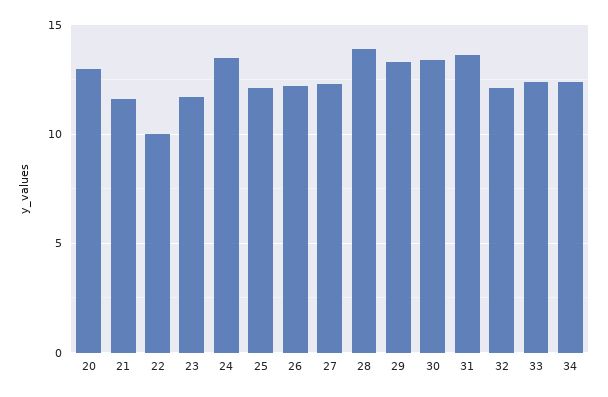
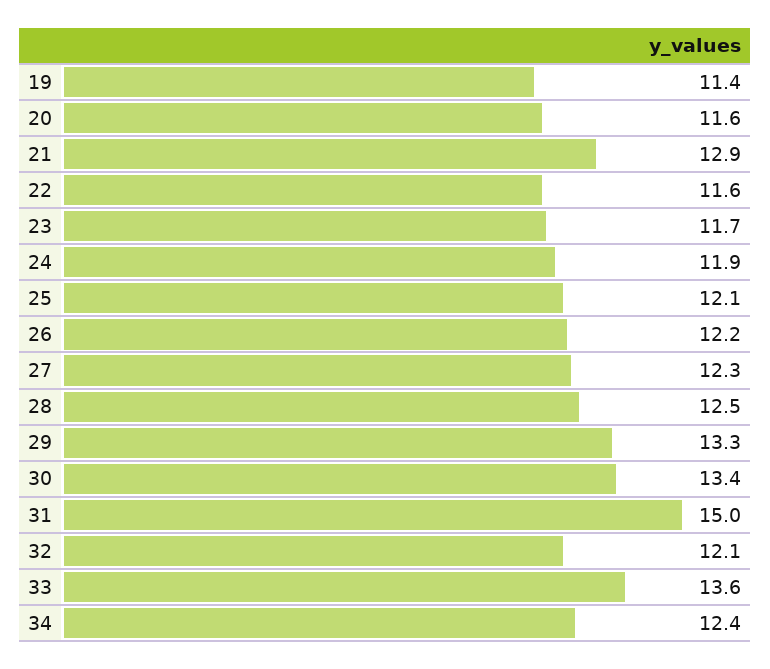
  {
-   "20": 13,
+   "20": 11.6,
-   "21": 11.5,
+   "21": 12.9,
-   "22": 10,
+   "22": 11.6,
    "23": 11.7,
-   "24": 13.5,
+   "24": 11.9,
    "25": 12.1,
    "26": 12.2,
    "27": 12.3,
-   "28": 14,
+   "28": 12.5,
    "29": 13.3,
    "30": 13.4,
-   "31": 13.5,
+   "31": 15,
    "32": 12.1,
-   "33": 12.5,
+   "33": 13.6,
-   "34": 12.4
+   "34": 12.4,
+   "19": 11.4
  }

